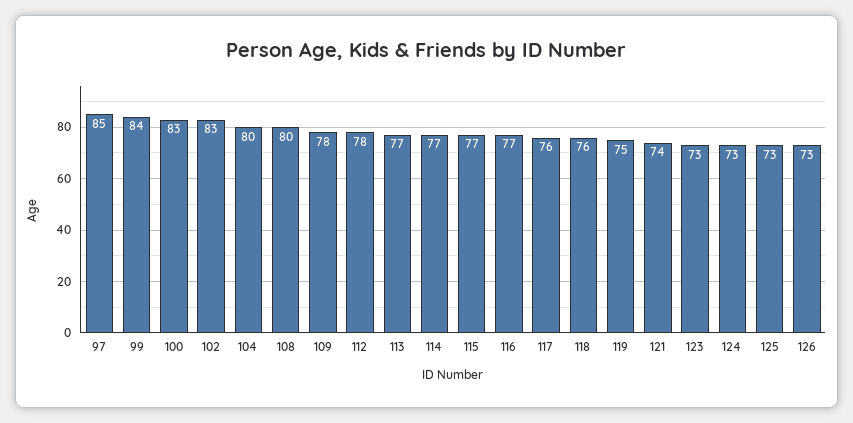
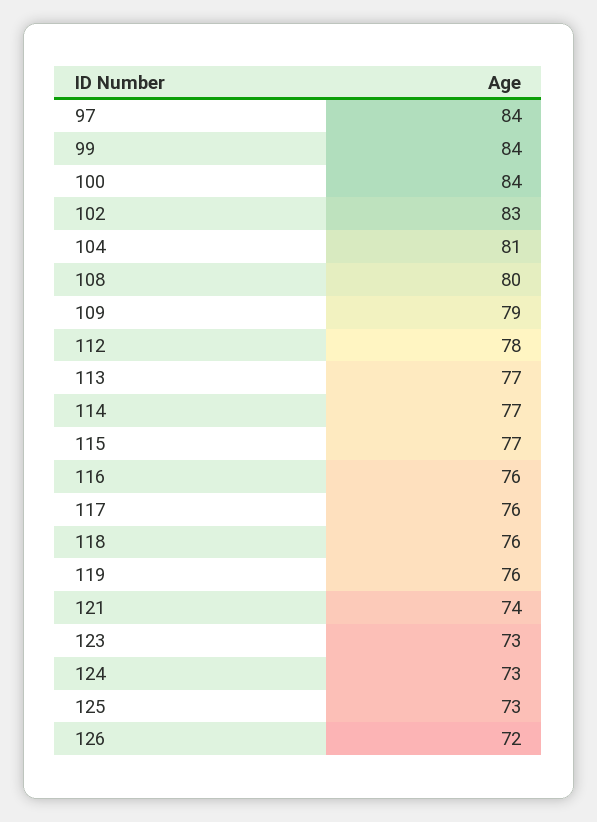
  {
-   "97": 85,
+   "97": 84,
    "99": 84,
-   "100": 83,
+   "100": 84,
    "102": 83,
-   "104": 80,
+   "104": 81,
    "108": 80,
-   "109": 78,
+   "109": 79,
    "112": 78,
    "113": 77,
    "114": 77,
    "115": 77,
-   "116": 77,
+   "116": 76,
    "117": 76,
    "118": 76,
-   "119": 75,
+   "119": 76,
    "121": 74,
    "123": 73,
    "124": 73,
    "125": 73,
-   "126": 73
+   "126": 72
  }

